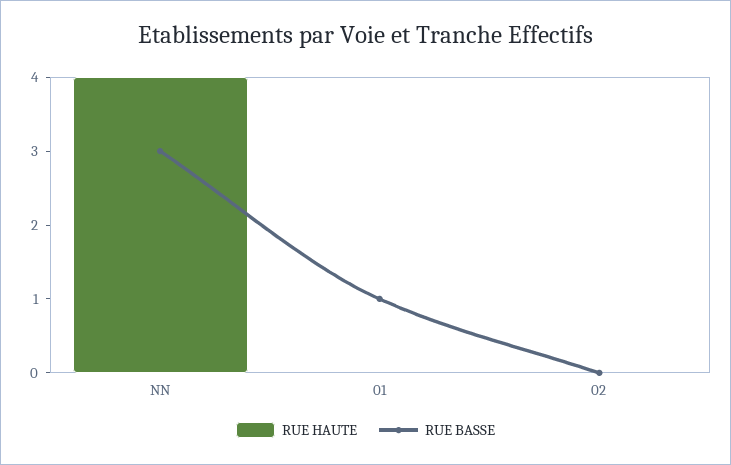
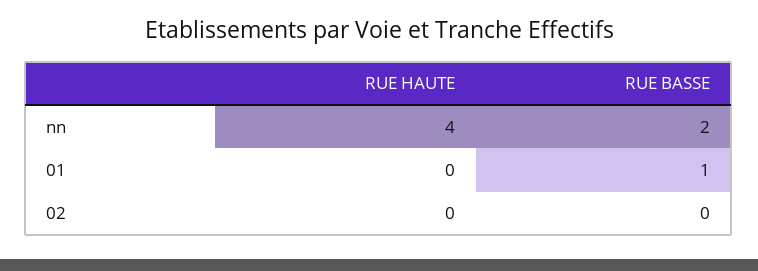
  {
    "RUE HAUTE": {
      "NN": 4,
      "01": 0,
      "02": 0
    },
    "RUE BASSE": {
-     "NN": 3,
+     "NN": 2,
      "01": 1,
      "02": 0
    }
  }

